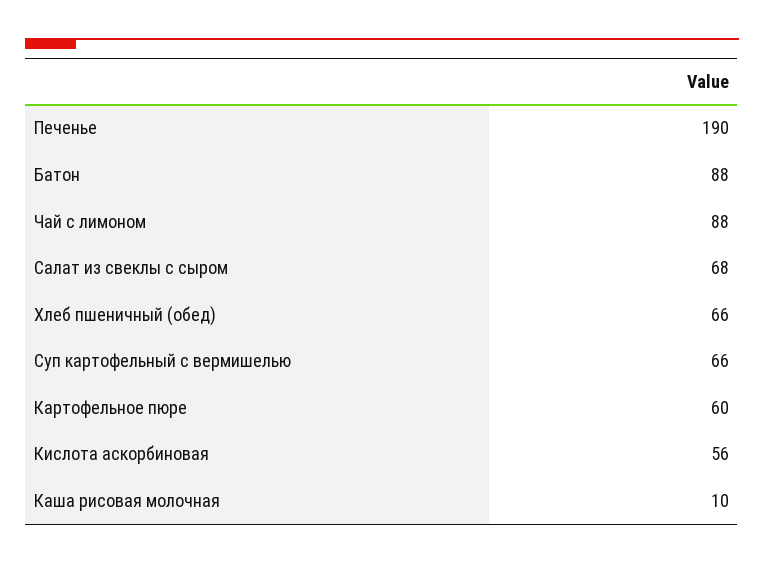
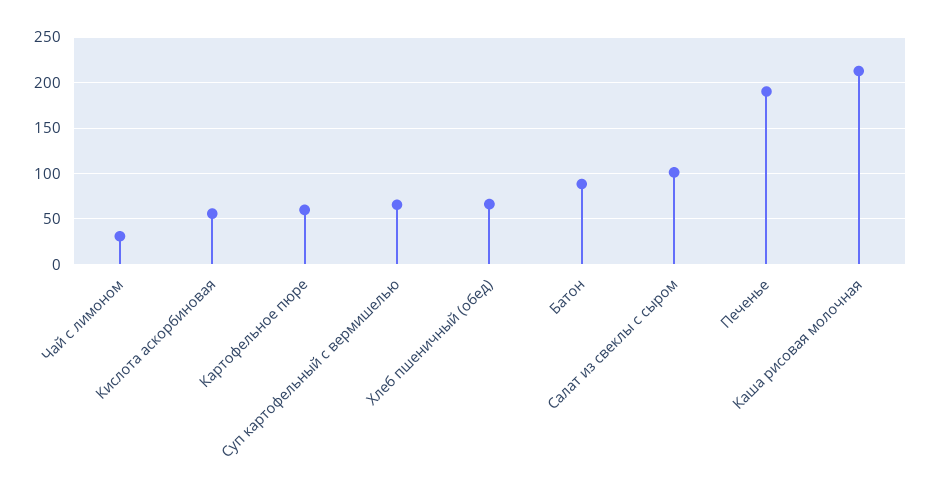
  {
    "Печенье": 190,
    "Батон": 88,
-   "Чай с лимоном": 88,
+   "Чай с лимоном": 30,
-   "Салат из свеклы с сыром": 68,
+   "Салат из свеклы с сыром": 100,
    "Хлеб пшеничный (обед)": 66,
    "Суп картофельный с вермишелью": 66,
    "Картофельное пюре": 60,
    "Кислота аскорбиновая": 56,
-   "Каша рисовая молочная": 10
+   "Каша рисовая молочная": 210
  }

